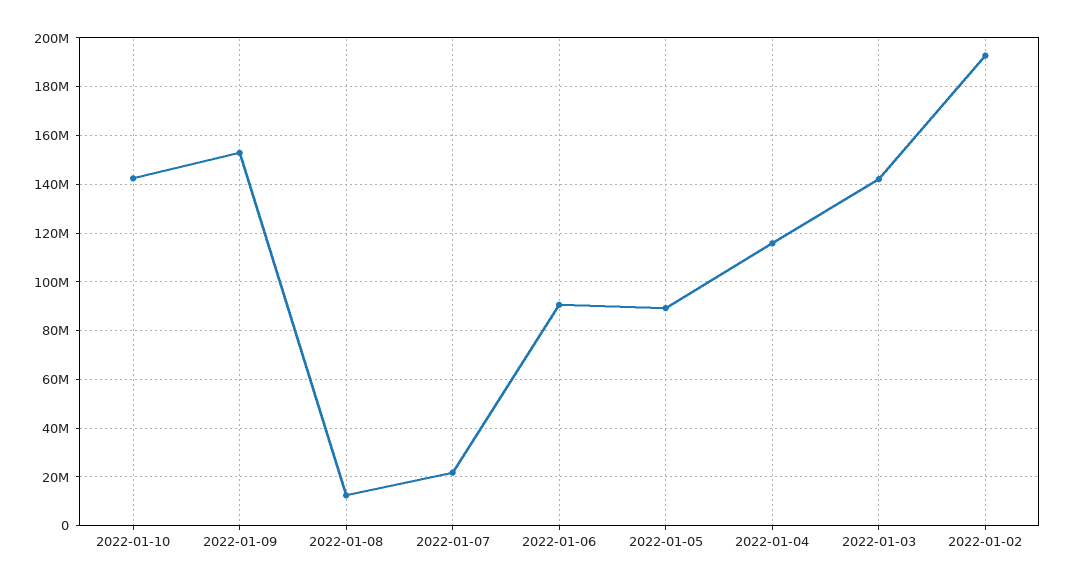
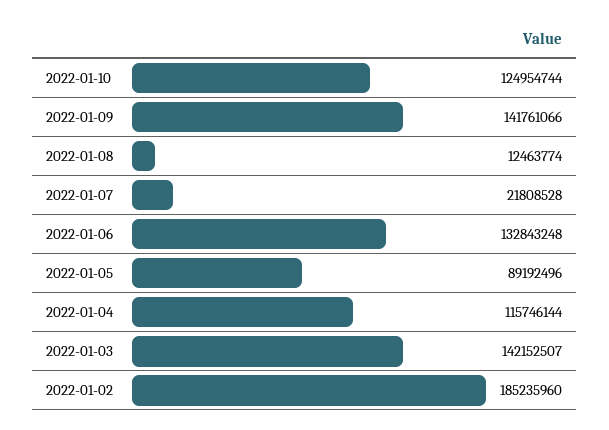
  {
-   "2022-01-10": 142500000,
+   "2022-01-10": 124954744,
-   "2022-01-09": 152500000,
+   "2022-01-09": 141761066,
    "2022-01-08": 12463774,
    "2022-01-07": 21808528,
-   "2022-01-06": 90000000,
+   "2022-01-06": 132843248,
    "2022-01-05": 89192496,
    "2022-01-04": 115746144,
    "2022-01-03": 142152507,
-   "2022-01-02": 192500000
+   "2022-01-02": 185235960
  }

